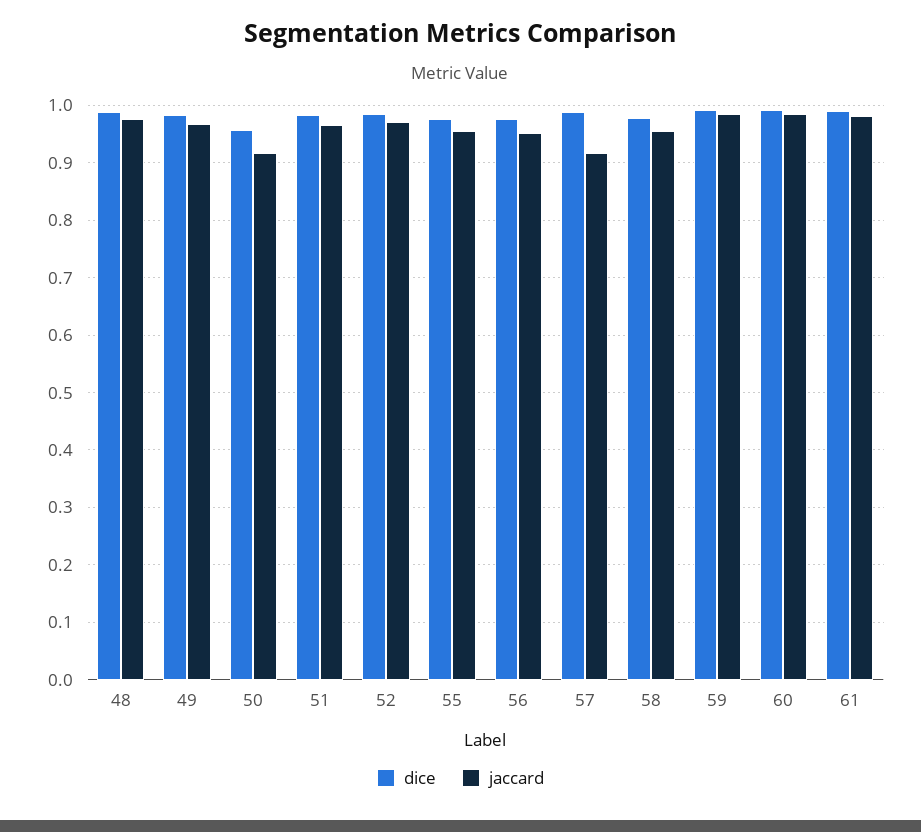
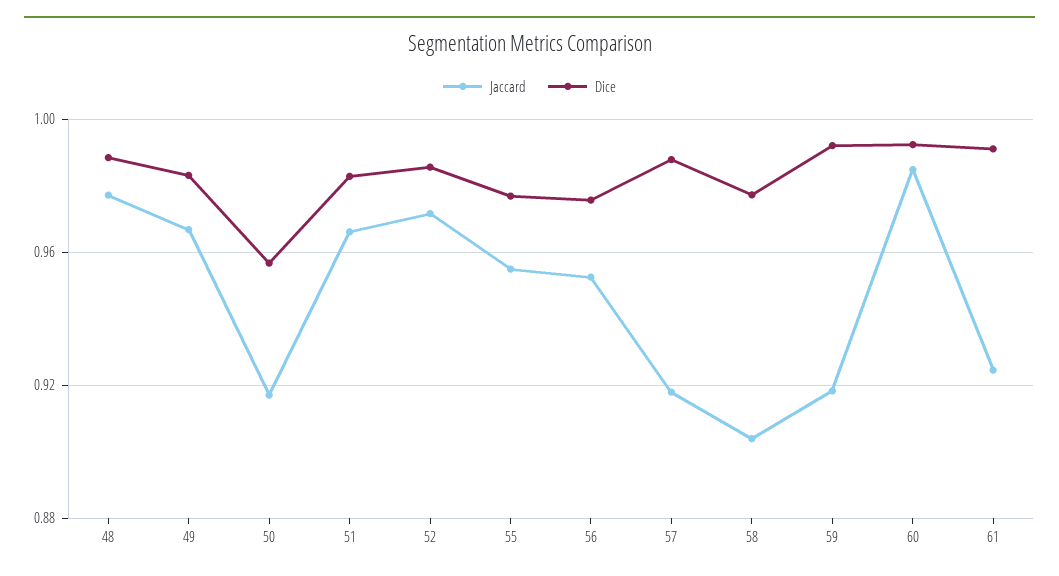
  {
    "dice": {
      "48": 0.99,
      "49": 0.985,
      "50": 0.955,
      "51": 0.985,
      "52": 0.985,
      "55": 0.975,
      "56": 0.975,
      "57": 0.99,
      "58": 0.975,
      "59": 0.99,
      "60": 0.99,
      "61": 0.99
    },
    "jaccard": {
      "48": 0.975,
      "49": 0.965,
      "50": 0.915,
      "51": 0.965,
      "52": 0.97,
      "55": 0.955,
      "56": 0.955,
      "57": 0.92,
-     "58": 0.96,
+     "58": 0.905,
-     "59": 0.98,
+     "59": 0.92,
      "60": 0.985,
-     "61": 0.98
+     "61": 0.925
    }
  }

